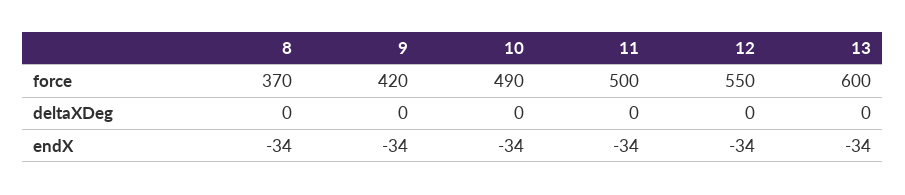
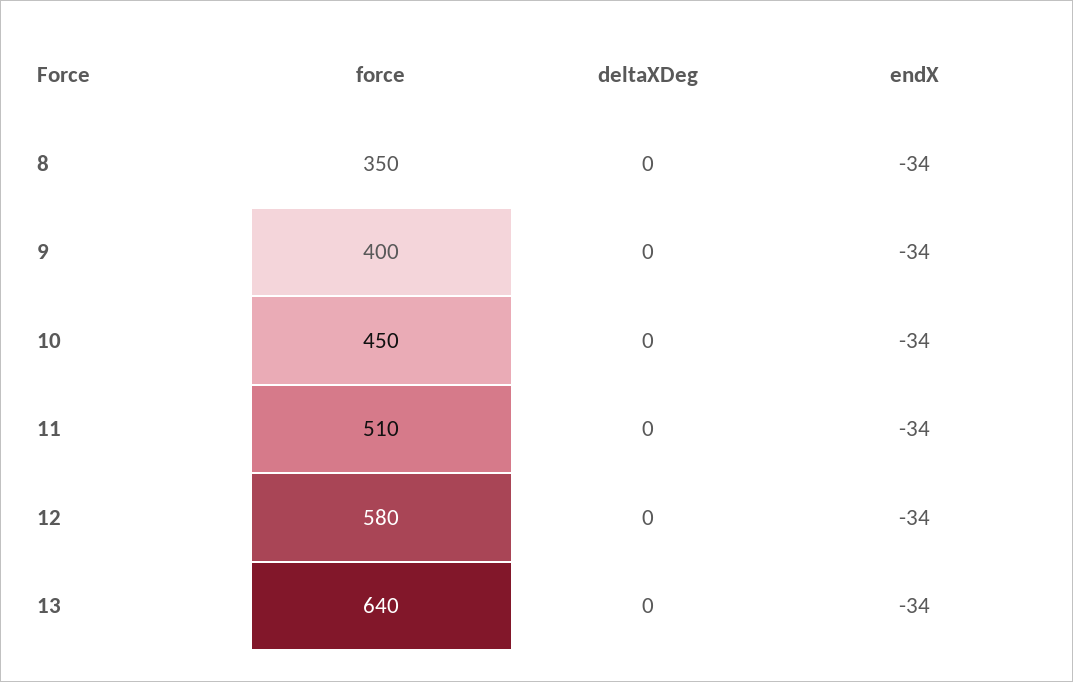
  {
    "8": {
-     "force": 370,
+     "force": 350,
      "deltaXDeg": 0,
      "endX": -34
    },
    "9": {
-     "force": 420,
+     "force": 400,
      "deltaXDeg": 0,
      "endX": -34
    },
    "10": {
-     "force": 490,
+     "force": 450,
      "deltaXDeg": 0,
      "endX": -34
    },
    "11": {
-     "force": 500,
+     "force": 510,
      "deltaXDeg": 0,
      "endX": -34
    },
    "12": {
-     "force": 550,
+     "force": 580,
      "deltaXDeg": 0,
      "endX": -34
    },
    "13": {
-     "force": 600,
+     "force": 640,
      "deltaXDeg": 0,
      "endX": -34
    }
  }

